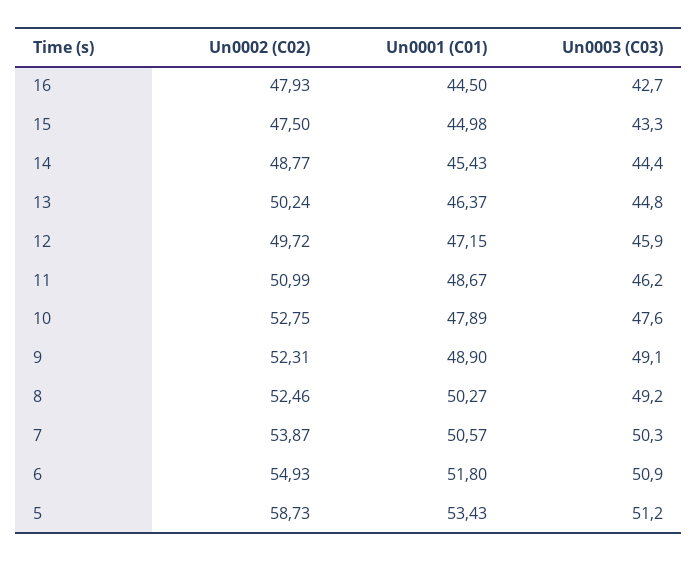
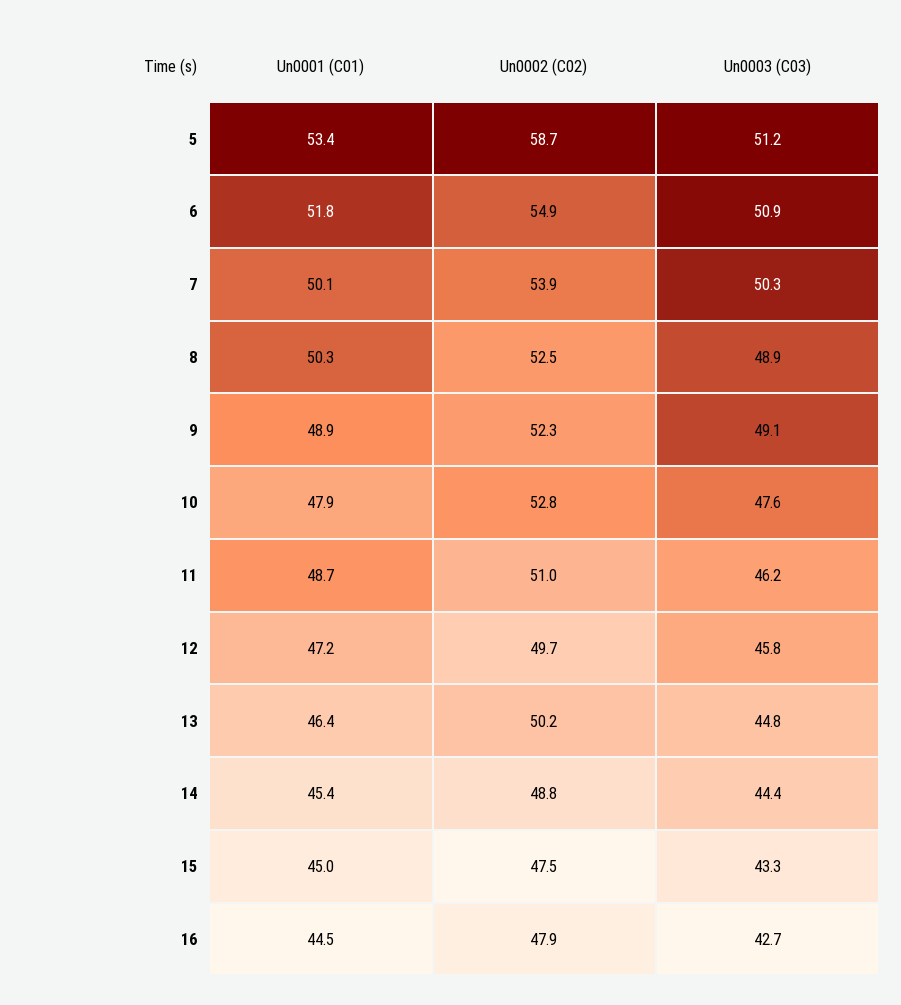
  {
    "Un0002 (C02)": {
      "16": 47.93,
      "15": 47.5,
      "14": 48.77,
      "13": 50.24,
      "12": 49.72,
      "11": 50.99,
      "10": 52.75,
      "9": 52.31,
      "8": 52.46,
      "7": 53.87,
      "6": 54.93,
      "5": 58.73
    },
    "Un0001 (C01)": {
      "16": 44.5,
      "15": 44.98,
      "14": 45.43,
      "13": 46.37,
      "12": 47.15,
      "11": 48.67,
      "10": 47.89,
      "9": 48.9,
      "8": 50.27,
-     "7": 50.57,
+     "7": 50.1,
      "6": 51.8,
      "5": 53.43
    },
    "Un0003 (C03)": {
      "16": 42.7,
      "15": 43.3,
      "14": 44.4,
      "13": 44.8,
-     "12": 45.9,
+     "12": 45.8,
      "11": 46.2,
      "10": 47.6,
      "9": 49.1,
-     "8": 49.2,
+     "8": 48.9,
      "7": 50.3,
      "6": 50.9,
      "5": 51.2
    }
  }

